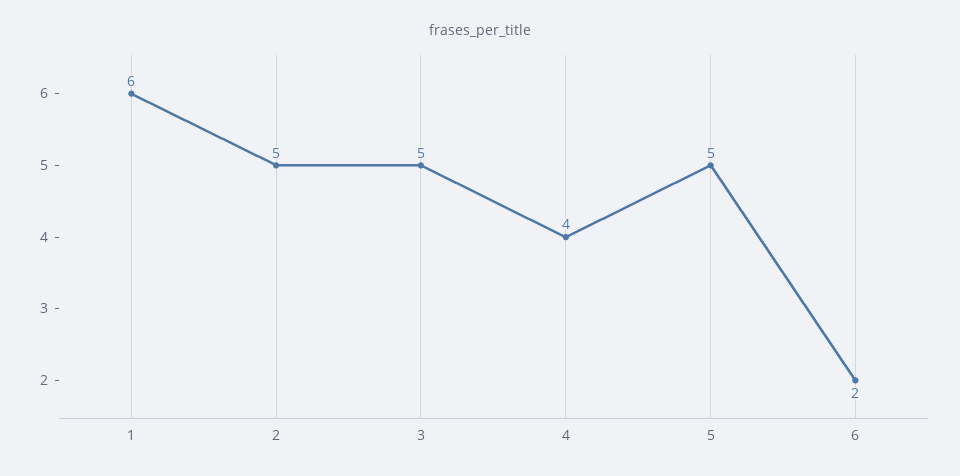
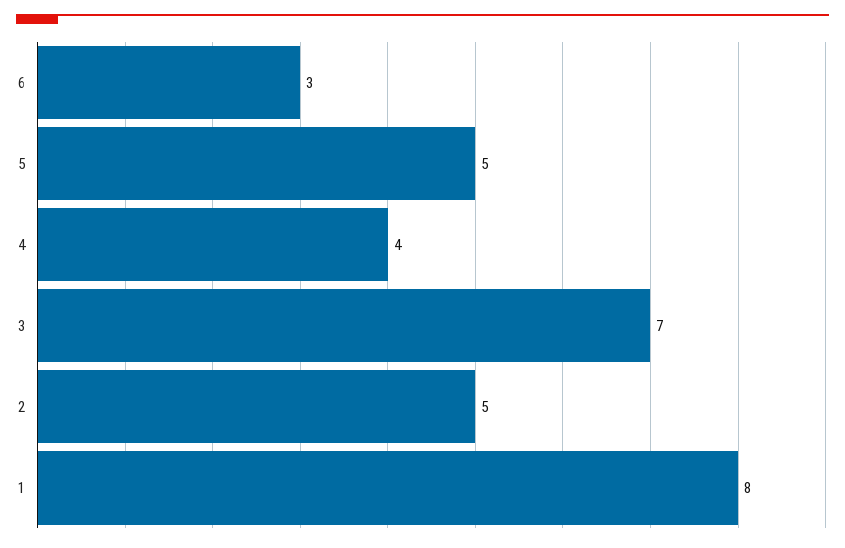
  {
-   "1": 6,
+   "1": 8,
    "2": 5,
-   "3": 5,
+   "3": 7,
    "4": 4,
    "5": 5,
-   "6": 2
+   "6": 3
  }

